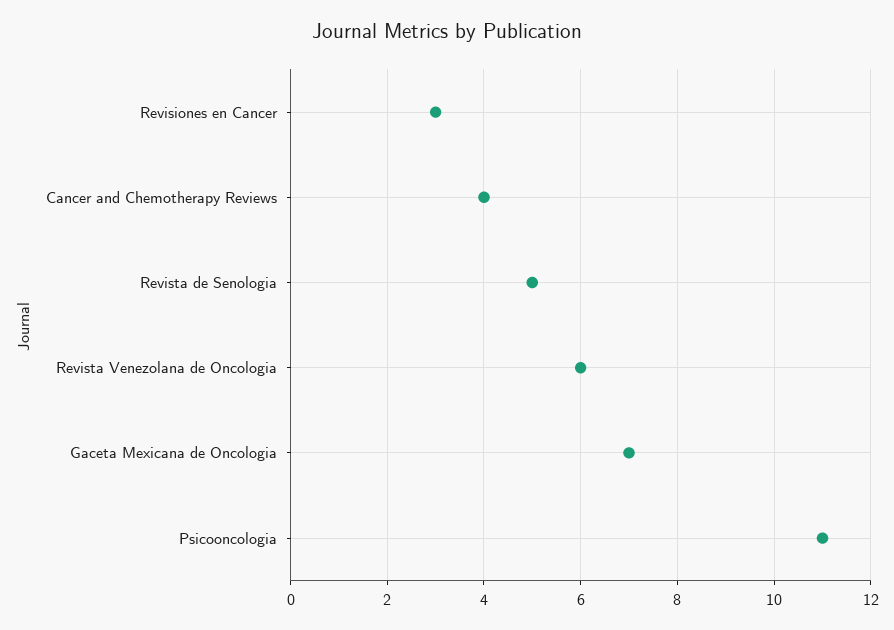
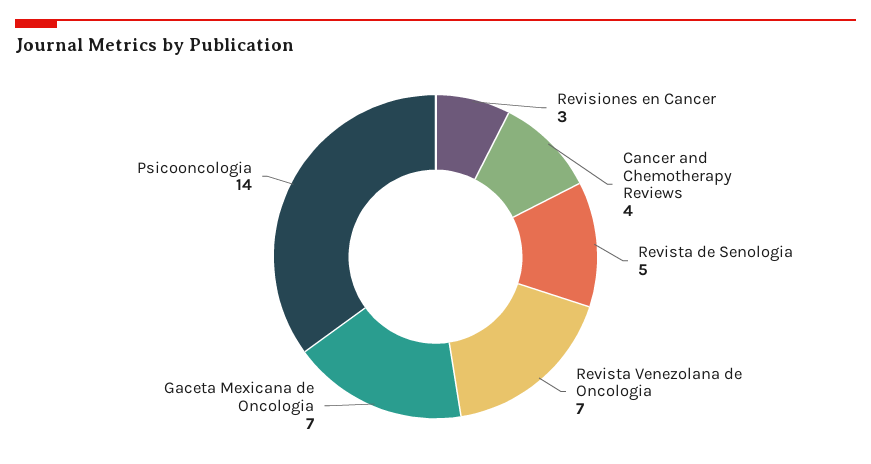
  {
    "Revisiones en Cancer": 3,
    "Cancer and Chemotherapy Reviews": 4,
    "Revista de Senologia": 5,
-   "Revista Venezolana de Oncologia": 6,
+   "Revista Venezolana de Oncologia": 7,
    "Gaceta Mexicana de Oncologia": 7,
-   "Psicooncologia": 11
+   "Psicooncologia": 14
  }

